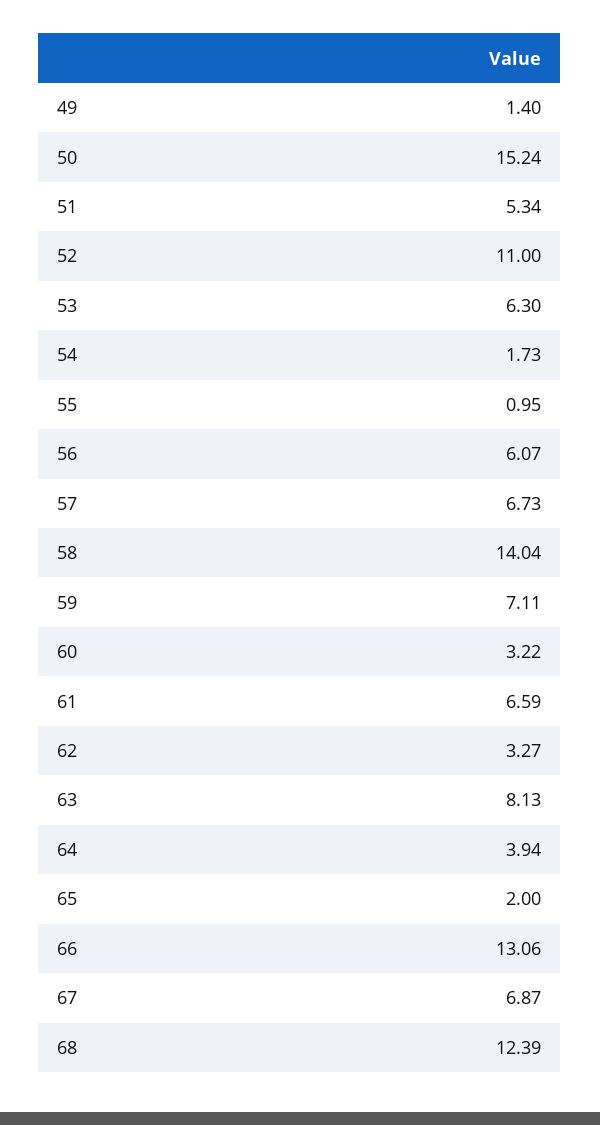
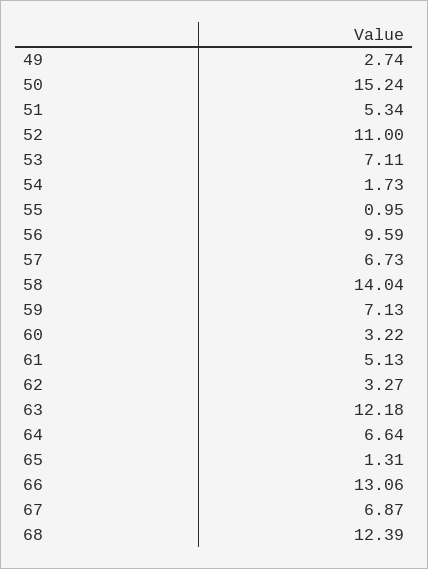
  {
-   "49": 1.4,
+   "49": 2.74,
    "50": 15.24,
    "51": 5.34,
    "52": 11,
-   "53": 6.3,
+   "53": 7.11,
    "54": 1.73,
    "55": 0.95,
-   "56": 6.07,
+   "56": 9.59,
    "57": 6.73,
    "58": 14.04,
-   "59": 7.11,
+   "59": 7.13,
    "60": 3.22,
-   "61": 6.59,
+   "61": 5.13,
    "62": 3.27,
-   "63": 8.13,
+   "63": 12.18,
-   "64": 3.94,
+   "64": 6.64,
-   "65": 2,
+   "65": 1.31,
    "66": 13.06,
    "67": 6.87,
    "68": 12.39
  }

